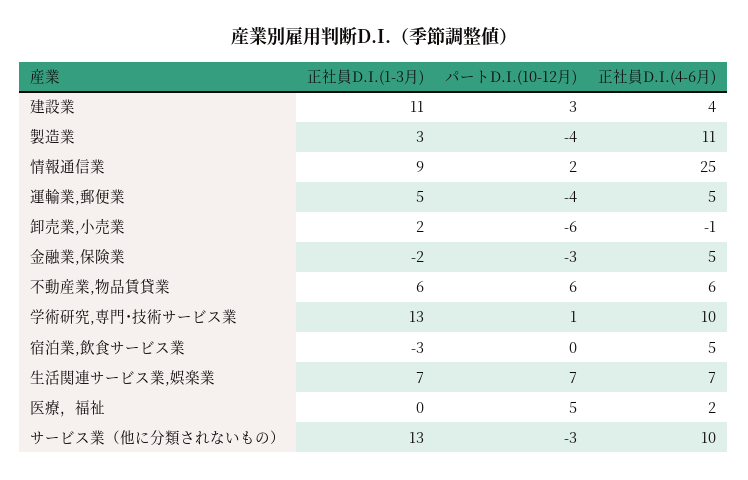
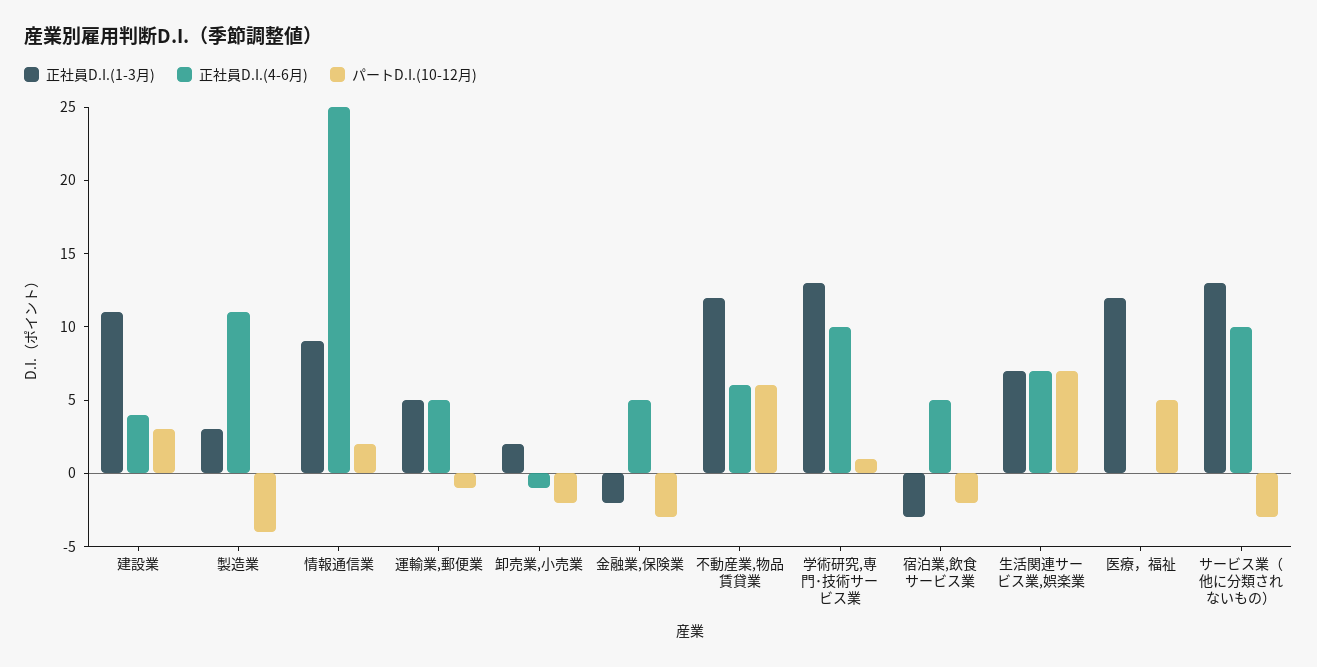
  {
    "正社員D.I.(1-3月)": {
      "建設業": 11,
      "製造業": 3,
      "情報通信業": 9,
      "運輸業,郵便業": 5,
      "卸売業,小売業": 2,
      "金融業,保険業": -2,
-     "不動産業,物品賃貸業": 6,
+     "不動産業,物品賃貸業": 12,
      "学術研究,専門･技術サービス業": 13,
      "宿泊業,飲食サービス業": -3,
      "生活関連サービス業,娯楽業": 7,
-     "医療，福祉": 0,
+     "医療，福祉": 12,
      "サービス業（他に分類されないもの）": 13
    },
    "パートD.I.(10-12月)": {
      "建設業": 3,
      "製造業": -4,
      "情報通信業": 2,
-     "運輸業,郵便業": -4,
+     "運輸業,郵便業": -1,
-     "卸売業,小売業": -6,
+     "卸売業,小売業": -2,
      "金融業,保険業": -3,
      "不動産業,物品賃貸業": 6,
      "学術研究,専門･技術サービス業": 1,
-     "宿泊業,飲食サービス業": 0,
+     "宿泊業,飲食サービス業": -2,
      "生活関連サービス業,娯楽業": 7,
      "医療，福祉": 5,
      "サービス業（他に分類されないもの）": -3
    },
    "正社員D.I.(4-6月)": {
      "建設業": 4,
      "製造業": 11,
      "情報通信業": 25,
      "運輸業,郵便業": 5,
      "卸売業,小売業": -1,
      "金融業,保険業": 5,
      "不動産業,物品賃貸業": 6,
      "学術研究,専門･技術サービス業": 10,
      "宿泊業,飲食サービス業": 5,
      "生活関連サービス業,娯楽業": 7,
-     "医療，福祉": 2,
+     "医療，福祉": 0,
      "サービス業（他に分類されないもの）": 10
    }
  }

